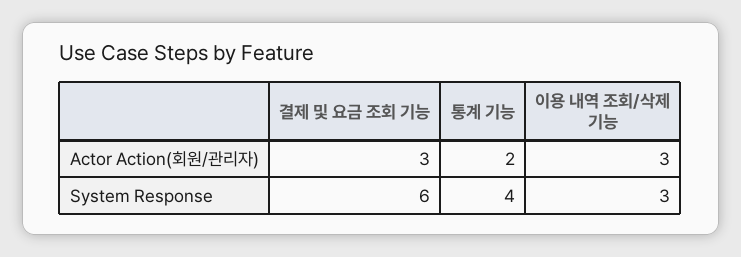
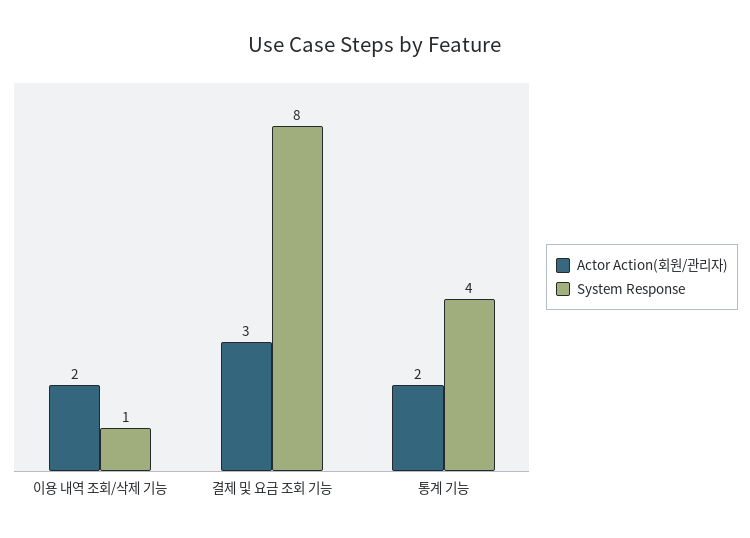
  {
    "Actor Action(회원/관리자)": {
      "결제 및 요금 조회 기능": 3,
      "통계 기능": 2,
-     "이용 내역 조회/삭제 기능": 3
+     "이용 내역 조회/삭제 기능": 2
    },
    "System Response": {
-     "결제 및 요금 조회 기능": 6,
+     "결제 및 요금 조회 기능": 8,
      "통계 기능": 4,
-     "이용 내역 조회/삭제 기능": 3
+     "이용 내역 조회/삭제 기능": 1
    }
  }

